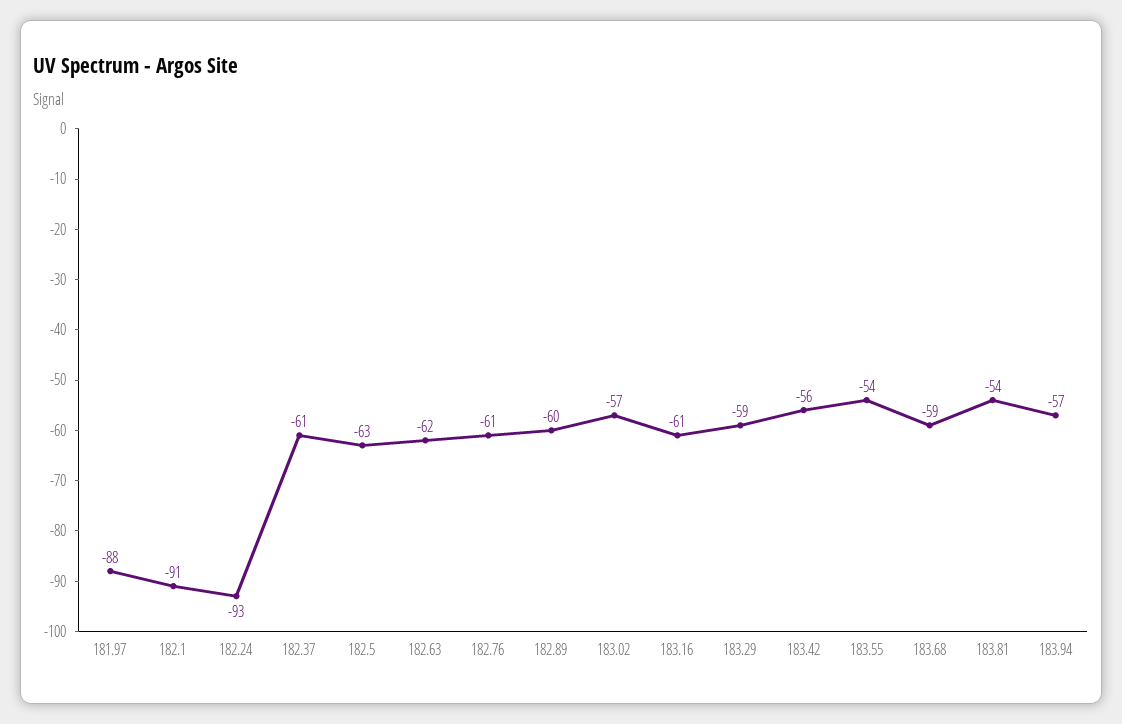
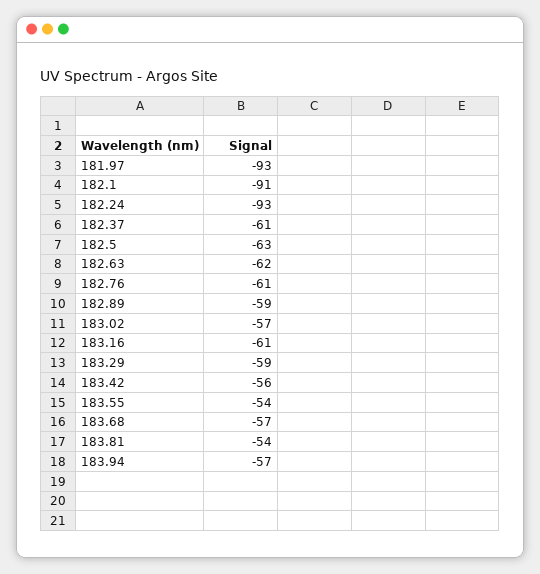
  {
-   "181.97": -88,
+   "181.97": -93,
    "182.1": -91,
    "182.24": -93,
    "182.37": -61,
    "182.5": -63,
    "182.63": -62,
    "182.76": -61,
-   "182.89": -60,
+   "182.89": -59,
    "183.02": -57,
    "183.16": -61,
    "183.29": -59,
    "183.42": -56,
    "183.55": -54,
-   "183.68": -59,
+   "183.68": -57,
    "183.81": -54,
    "183.94": -57
  }

